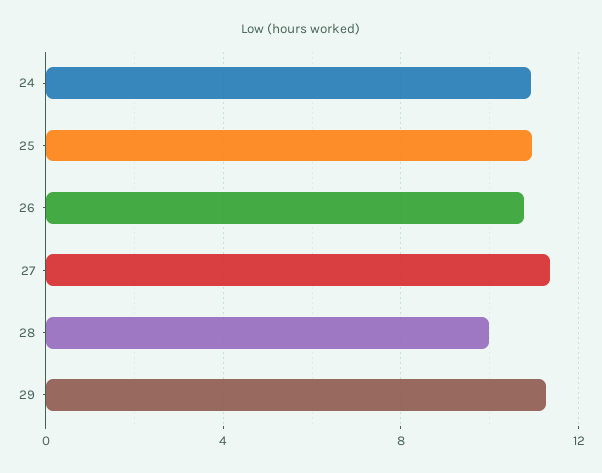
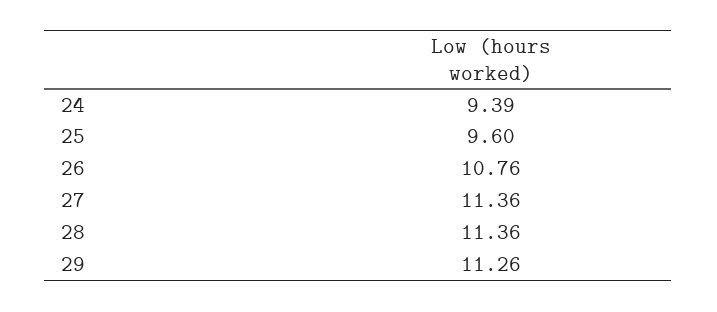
  {
-   "24": 11,
+   "24": 9.39,
-   "25": 11,
+   "25": 9.6,
    "26": 10.76,
    "27": 11.36,
-   "28": 10,
+   "28": 11.36,
    "29": 11.26
  }

